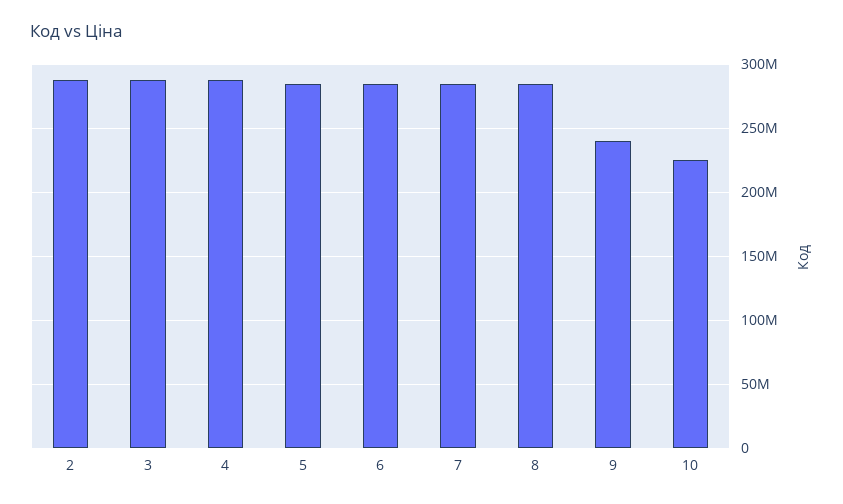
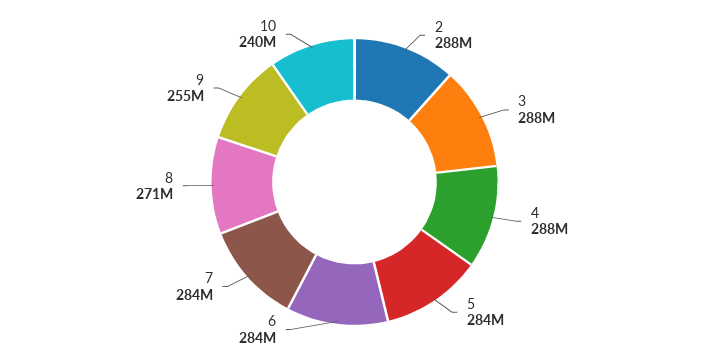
  {
    "2": 288000000,
    "3": 288000000,
    "4": 288000000,
    "5": 284000000,
    "6": 284000000,
    "7": 284000000,
-   "8": 285000000,
+   "8": 271000000,
-   "9": 240000000,
+   "9": 255000000,
-   "10": 225000000
+   "10": 240000000
  }

